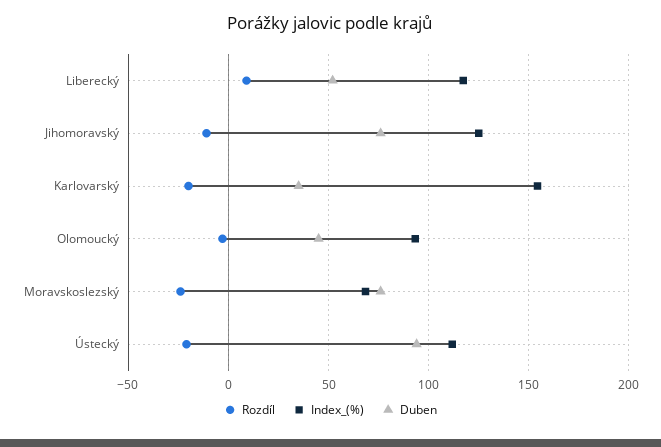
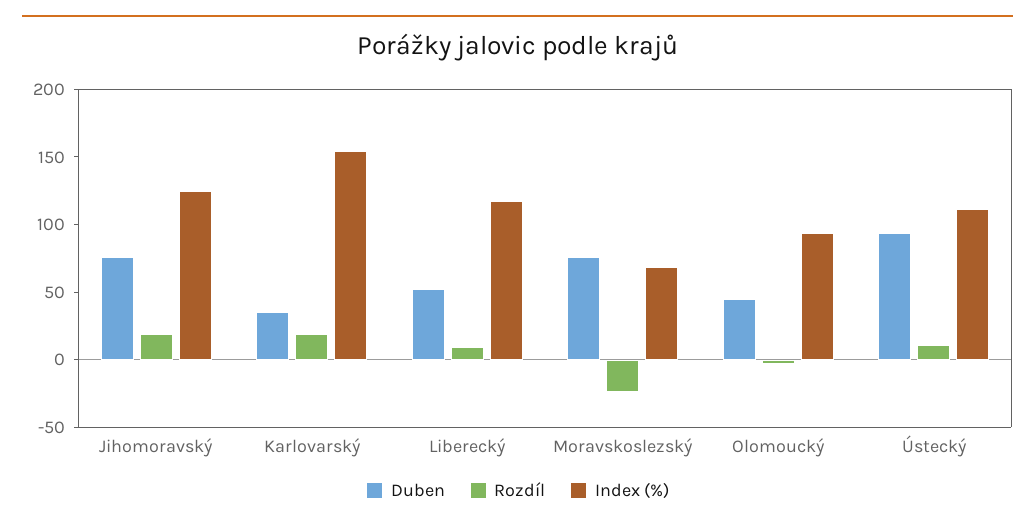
  {
    "Rozdíl": {
      "Liberecký": 10,
-     "Jihomoravský": -10,
+     "Jihomoravský": 20,
-     "Karlovarský": -20,
+     "Karlovarský": 20,
      "Olomoucký": -5,
      "Moravskoslezský": -25,
-     "Ústecký": -20
+     "Ústecký": 10
    },
    "Index_(%)": {
      "Liberecký": 115,
      "Jihomoravský": 125,
      "Karlovarský": 155,
      "Olomoucký": 95,
      "Moravskoslezský": 70,
      "Ústecký": 110
    },
    "Duben": {
      "Liberecký": 50,
      "Jihomoravský": 75,
      "Karlovarský": 35,
      "Olomoucký": 45,
      "Moravskoslezský": 75,
      "Ústecký": 95
    }
  }

